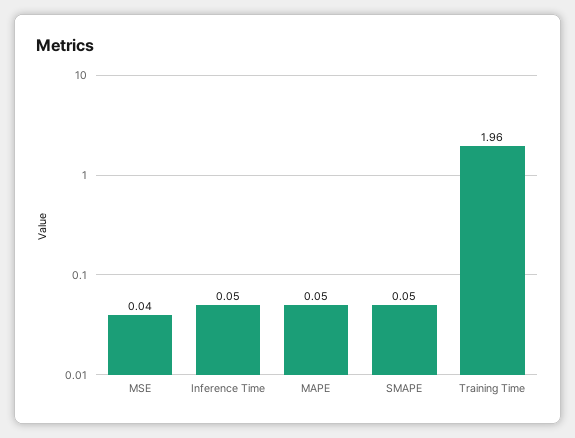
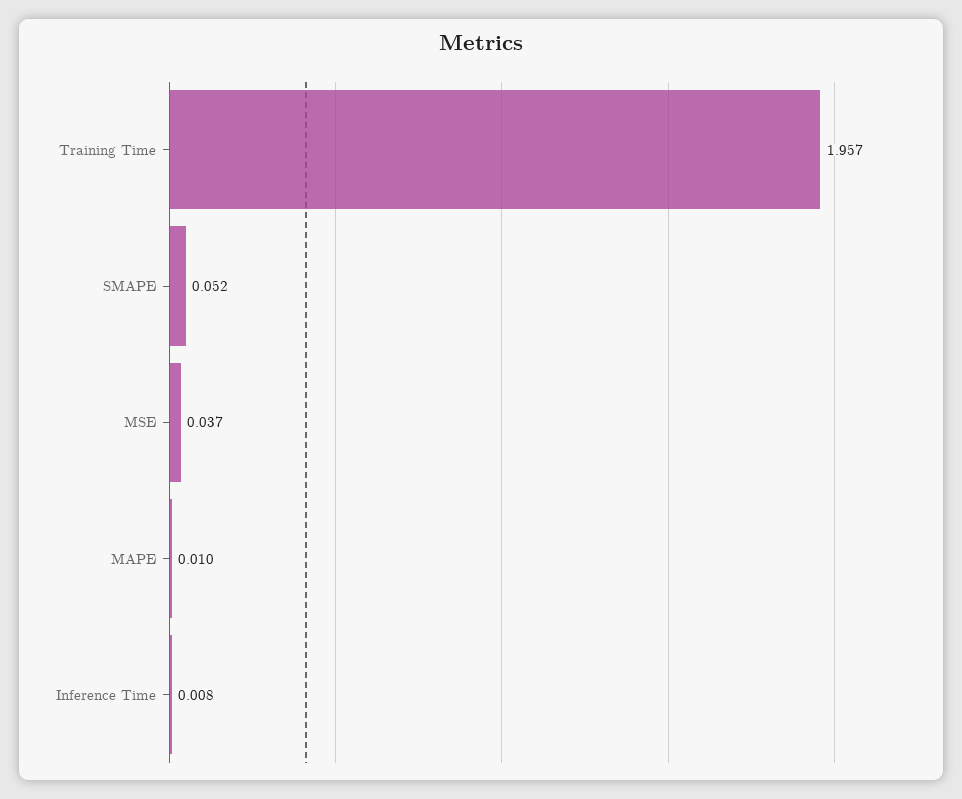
  {
    "MSE": 0.037,
-   "Inference Time": 0.05,
+   "Inference Time": 0.008,
-   "MAPE": 0.05,
+   "MAPE": 0.01,
    "SMAPE": 0.052,
    "Training Time": 1.957
  }

